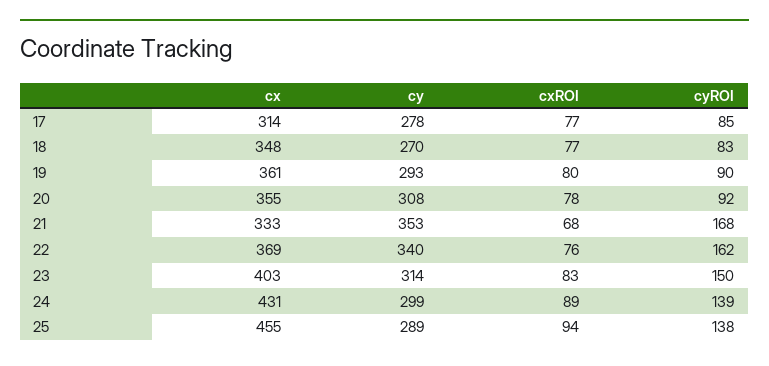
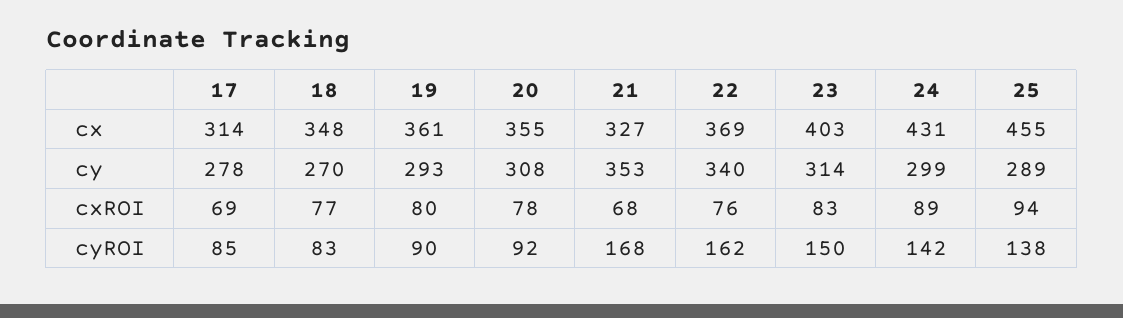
  {
    "cx": {
      "17": 314,
      "18": 348,
      "19": 361,
      "20": 355,
-     "21": 333,
+     "21": 327,
      "22": 369,
      "23": 403,
      "24": 431,
      "25": 455
    },
    "cy": {
      "17": 278,
      "18": 270,
      "19": 293,
      "20": 308,
      "21": 353,
      "22": 340,
      "23": 314,
      "24": 299,
      "25": 289
    },
    "cxROI": {
-     "17": 77,
+     "17": 69,
      "18": 77,
      "19": 80,
      "20": 78,
      "21": 68,
      "22": 76,
      "23": 83,
      "24": 89,
      "25": 94
    },
    "cyROI": {
      "17": 85,
      "18": 83,
      "19": 90,
      "20": 92,
      "21": 168,
      "22": 162,
      "23": 150,
-     "24": 139,
+     "24": 142,
      "25": 138
    }
  }

